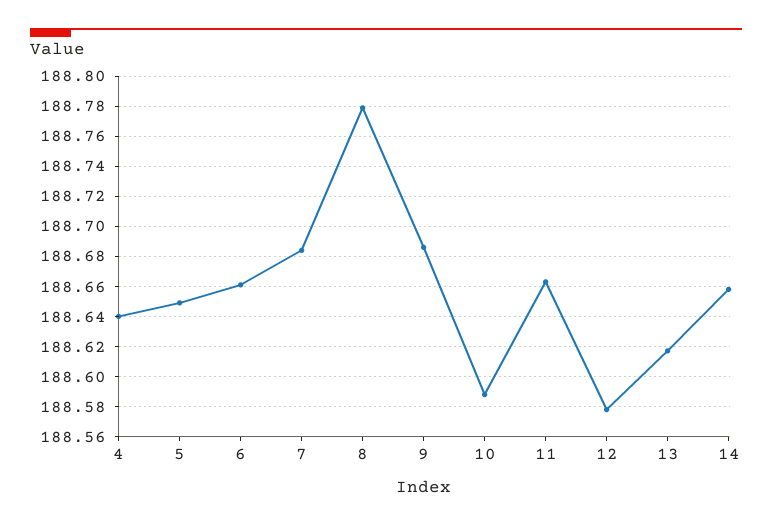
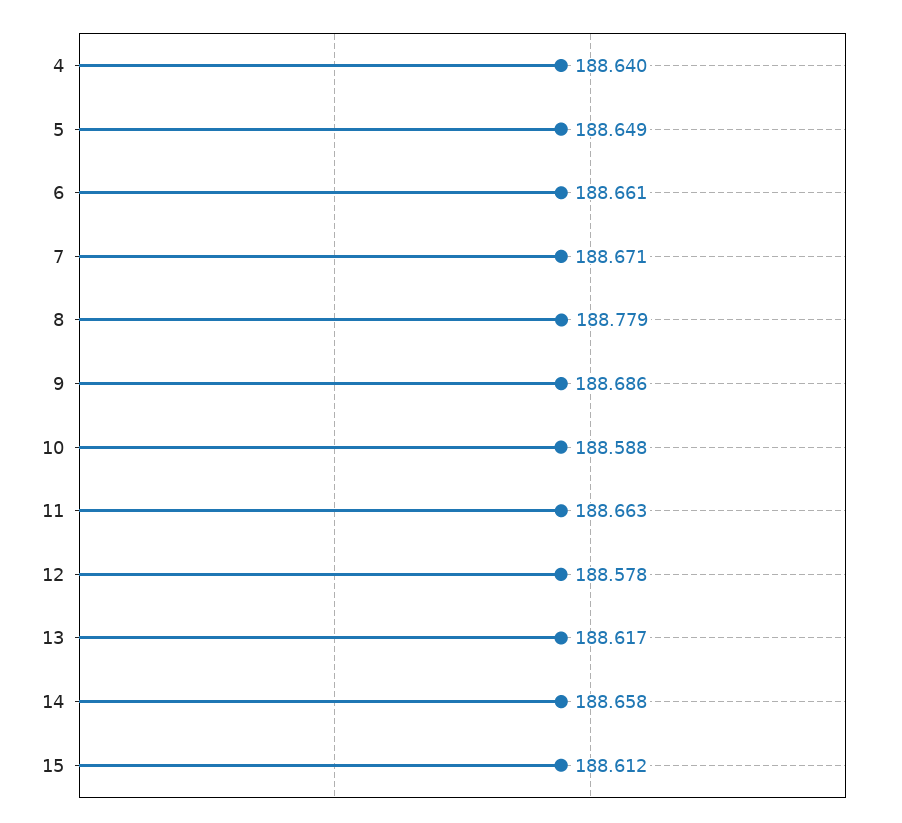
  {
    "4": 188.64,
    "5": 188.649,
    "6": 188.661,
-   "7": 188.685,
+   "7": 188.671,
    "8": 188.779,
    "9": 188.686,
    "10": 188.588,
    "11": 188.663,
    "12": 188.578,
    "13": 188.617,
-   "14": 188.658
+   "14": 188.658,
+   "15": 188.612
  }

